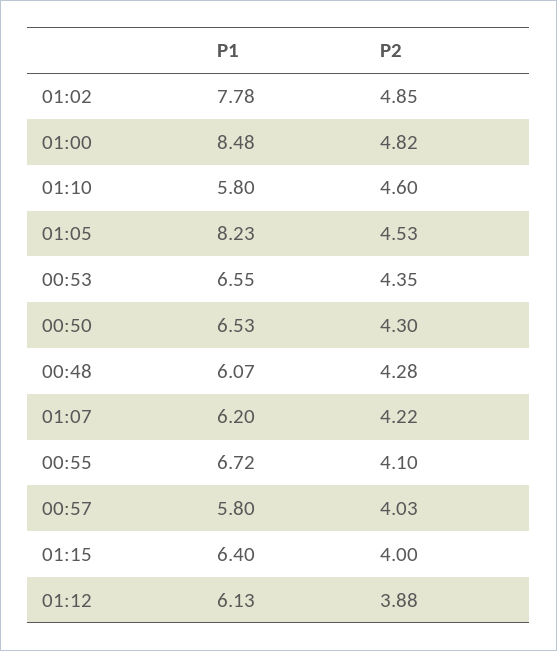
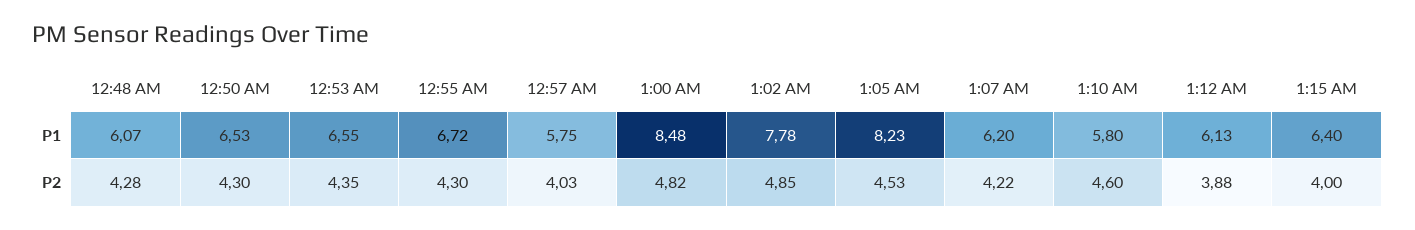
  {
    "P1": {
      "01:02": 7.78,
      "01:00": 8.48,
      "01:10": 5.8,
      "01:05": 8.23,
      "00:53": 6.55,
      "00:50": 6.53,
      "00:48": 6.07,
      "01:07": 6.2,
      "00:55": 6.72,
-     "00:57": 5.8,
+     "00:57": 5.75,
      "01:15": 6.4,
      "01:12": 6.13
    },
    "P2": {
      "01:02": 4.85,
      "01:00": 4.82,
      "01:10": 4.6,
      "01:05": 4.53,
      "00:53": 4.35,
      "00:50": 4.3,
      "00:48": 4.28,
      "01:07": 4.22,
-     "00:55": 4.1,
+     "00:55": 4.3,
      "00:57": 4.03,
      "01:15": 4,
      "01:12": 3.88
    }
  }

